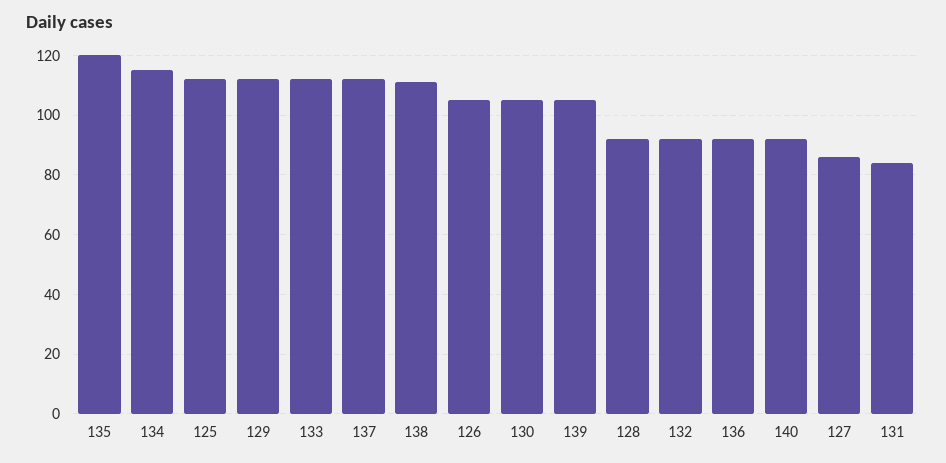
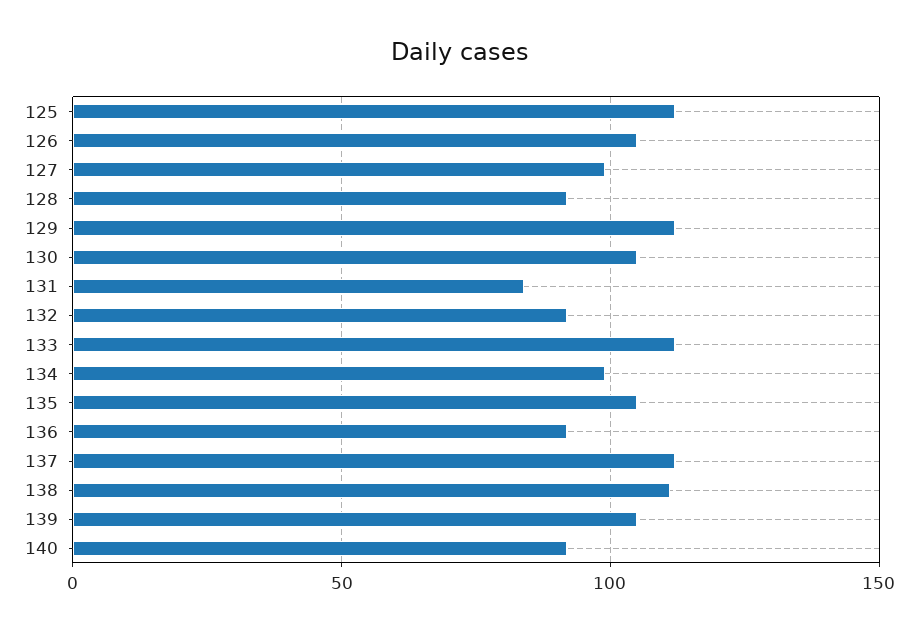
  {
-   "135": 120,
+   "135": 105,
-   "134": 115,
+   "134": 100,
    "125": 110,
    "129": 110,
    "133": 110,
    "137": 110,
    "138": 110,
    "126": 105,
    "130": 105,
    "139": 105,
    "128": 90,
    "132": 90,
    "136": 90,
    "140": 90,
-   "127": 85,
+   "127": 100,
    "131": 85
  }

